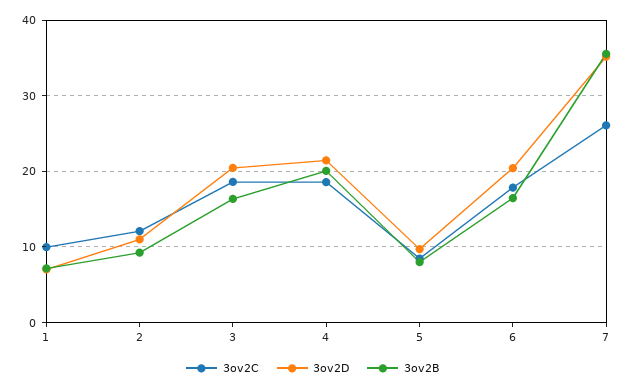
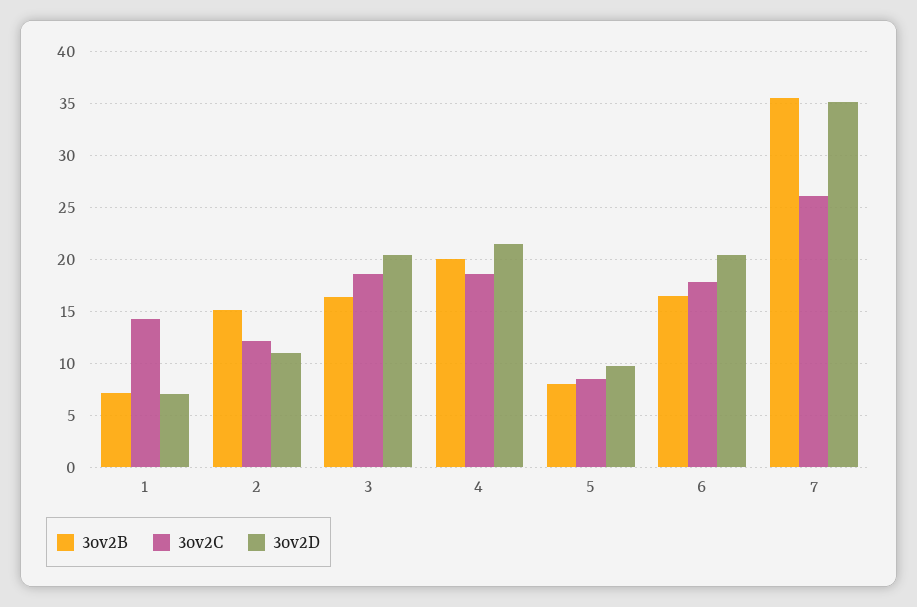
  {
    "3ov2C": {
-     "1": 10,
+     "1": 14,
      "2": 12,
      "3": 19,
      "4": 19,
      "5": 8,
      "6": 18,
      "7": 26
    },
    "3ov2D": {
      "1": 7,
      "2": 11,
      "3": 20,
      "4": 21,
      "5": 10,
      "6": 20,
      "7": 35
    },
    "3ov2B": {
      "1": 7,
-     "2": 9,
+     "2": 15,
      "3": 16,
      "4": 20,
      "5": 8,
      "6": 16,
      "7": 36
    }
  }

